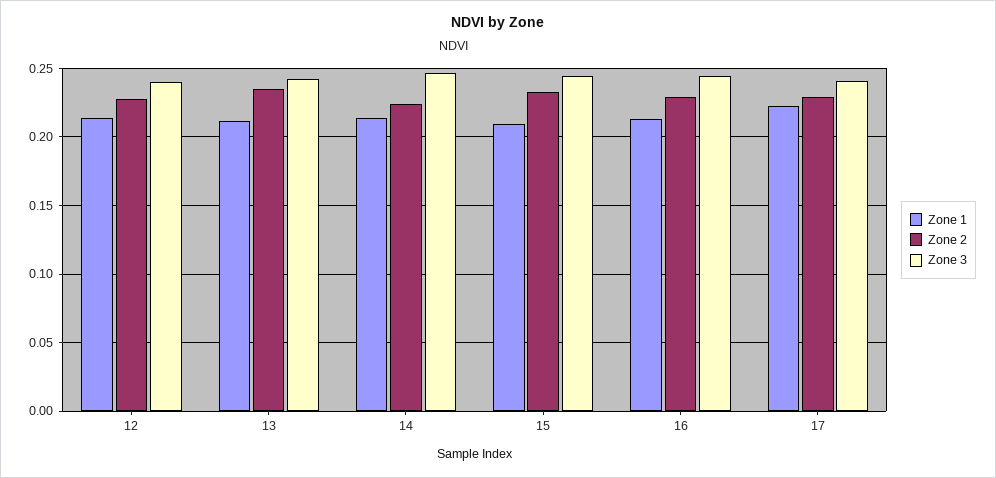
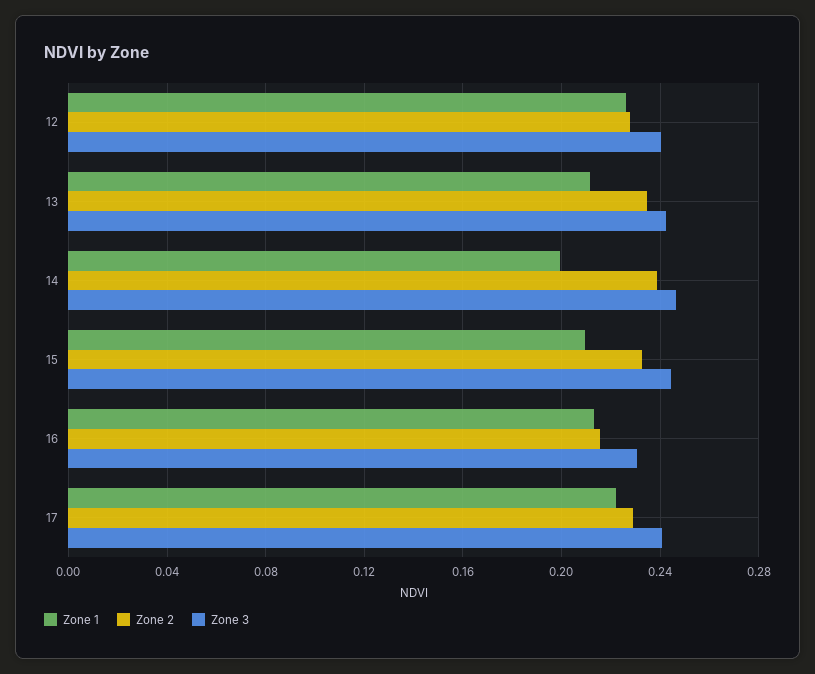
  {
    "Zone 1": {
-     "12": 0.215,
+     "12": 0.225,
      "13": 0.21,
-     "14": 0.215,
+     "14": 0.2,
      "15": 0.21,
      "16": 0.215,
      "17": 0.22
    },
    "Zone 2": {
      "12": 0.23,
      "13": 0.235,
-     "14": 0.225,
+     "14": 0.24,
      "15": 0.235,
-     "16": 0.23,
+     "16": 0.215,
      "17": 0.23
    },
    "Zone 3": {
      "12": 0.24,
      "13": 0.24,
      "14": 0.245,
      "15": 0.245,
-     "16": 0.245,
+     "16": 0.23,
      "17": 0.24
    }
  }

